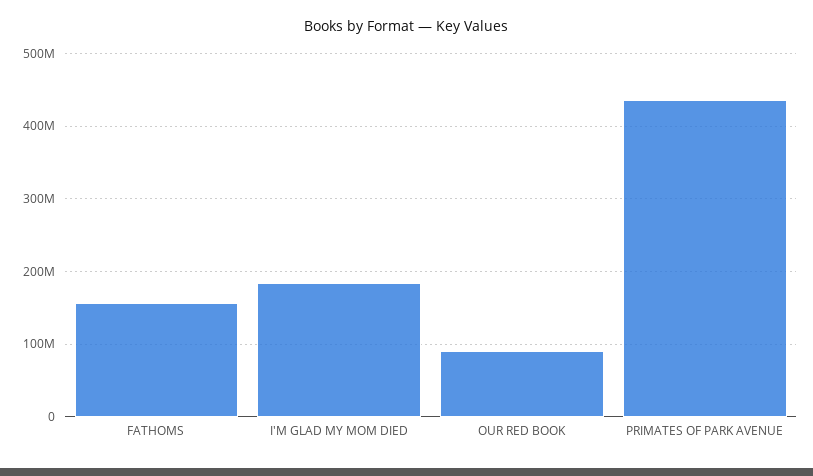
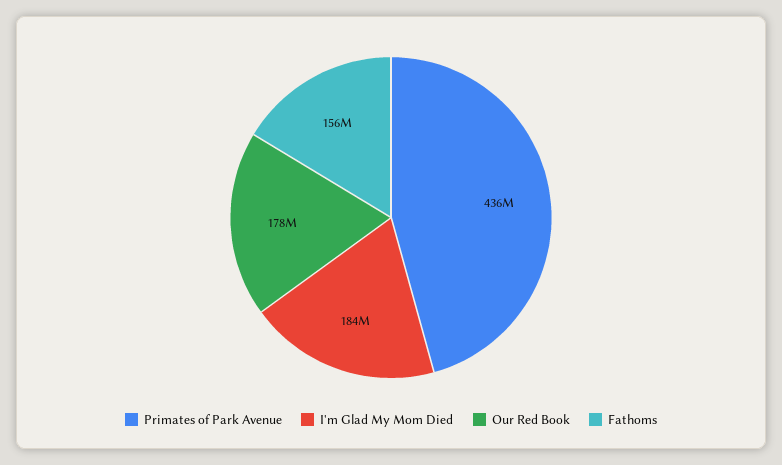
  {
    "FATHOMS": 156000000,
    "I'M GLAD MY MOM DIED": 184000000,
-   "OUR RED BOOK": 90000000,
+   "OUR RED BOOK": 178000000,
    "PRIMATES OF PARK AVENUE": 436000000
  }

